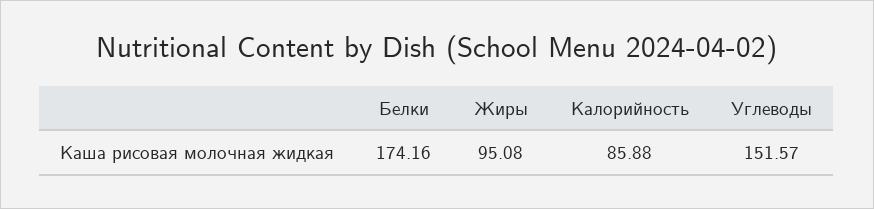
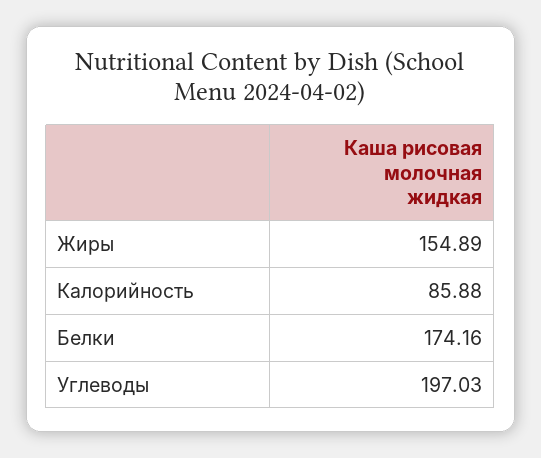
  {
    "Белки": 174.16,
-   "Жиры": 95.08,
+   "Жиры": 154.89,
    "Калорийность": 85.88,
-   "Углеводы": 151.57
+   "Углеводы": 197.03
  }

